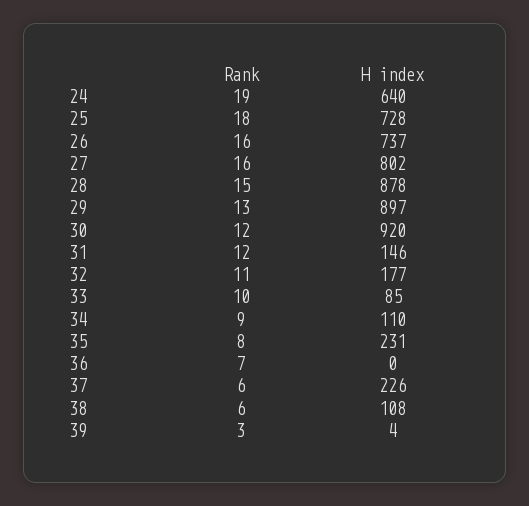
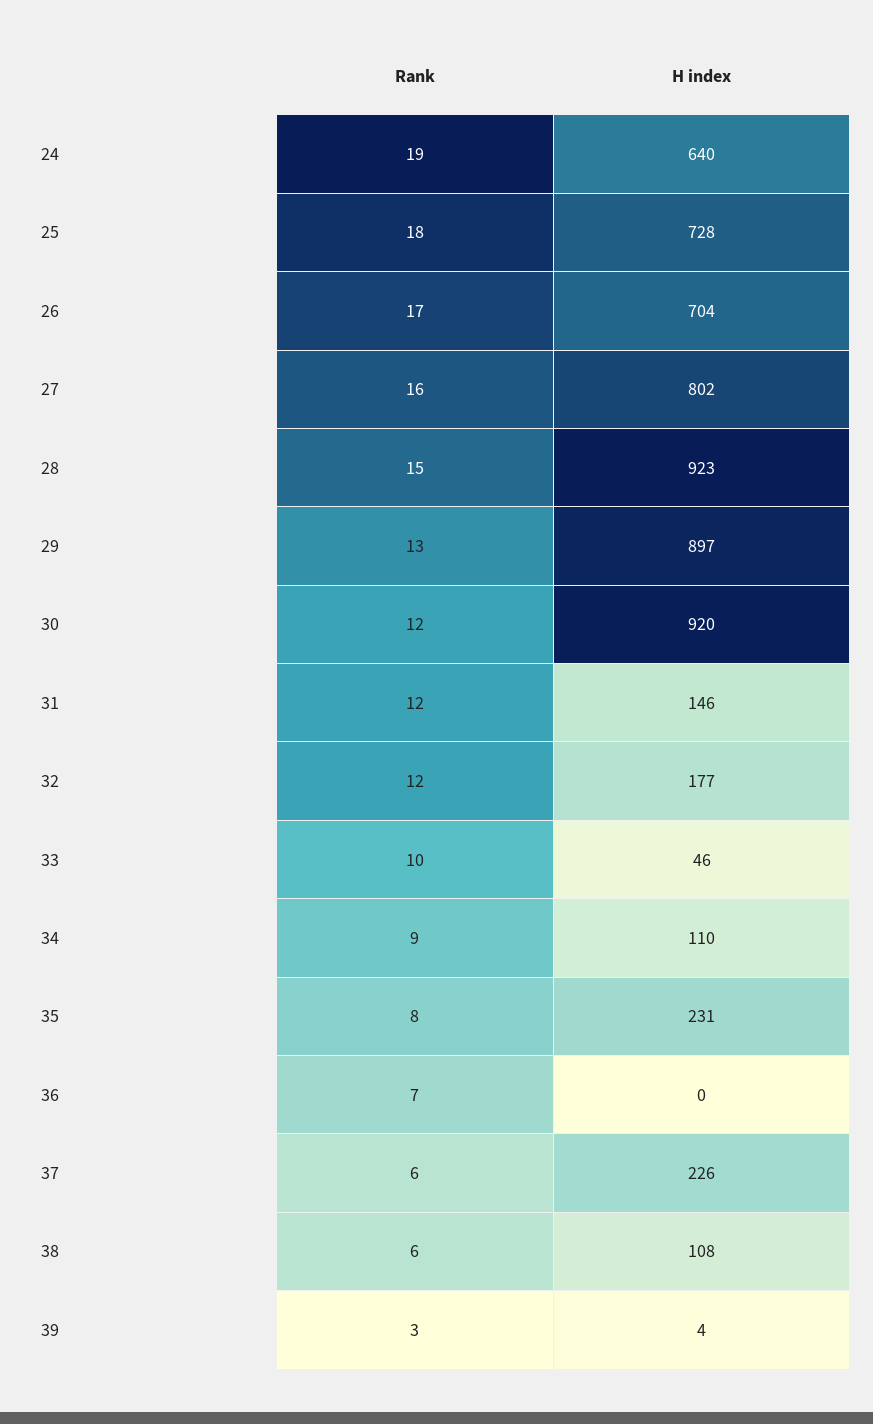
  {
    "Rank": {
      "24": 19,
      "25": 18,
-     "26": 16,
+     "26": 17,
      "27": 16,
      "28": 15,
      "29": 13,
      "30": 12,
      "31": 12,
-     "32": 11,
+     "32": 12,
      "33": 10,
      "34": 9,
      "35": 8,
      "36": 7,
      "37": 6,
      "38": 6,
      "39": 3
    },
    "H index": {
      "24": 640,
      "25": 728,
-     "26": 737,
+     "26": 704,
      "27": 802,
-     "28": 878,
+     "28": 923,
      "29": 897,
      "30": 920,
      "31": 146,
      "32": 177,
-     "33": 85,
+     "33": 46,
      "34": 110,
      "35": 231,
      "36": 0,
      "37": 226,
      "38": 108,
      "39": 4
    }
  }

